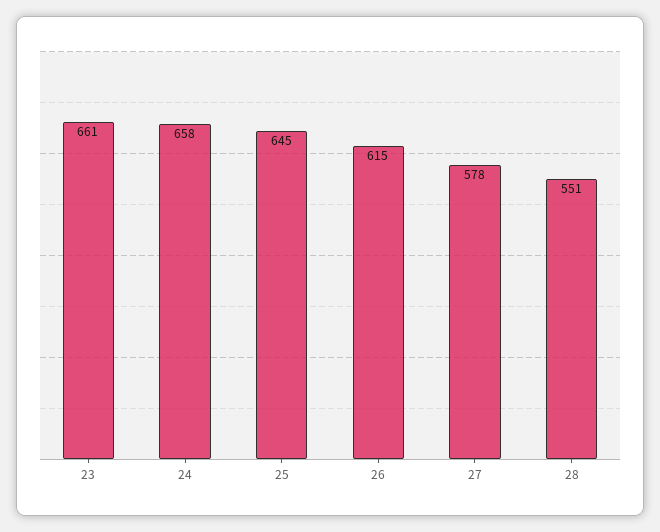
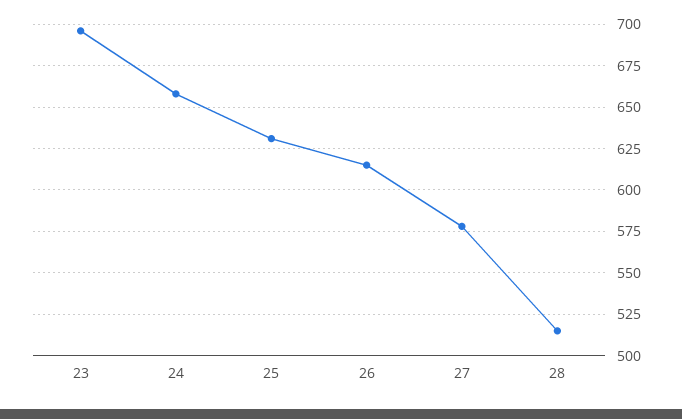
  {
-   "23": 661,
+   "23": 695,
    "24": 658,
-   "25": 645,
+   "25": 630,
    "26": 615,
    "27": 578,
-   "28": 551
+   "28": 515
  }

